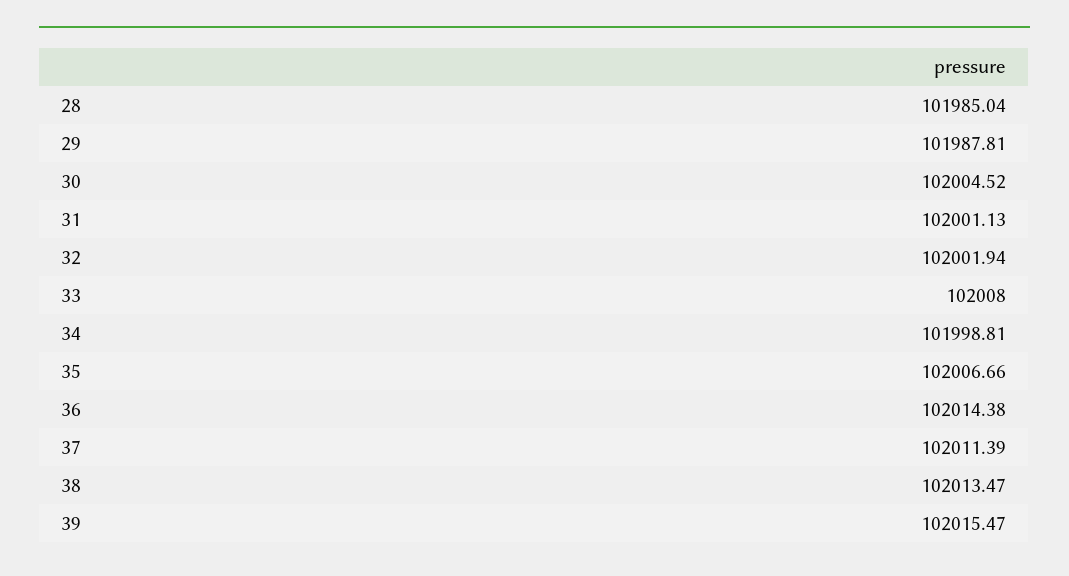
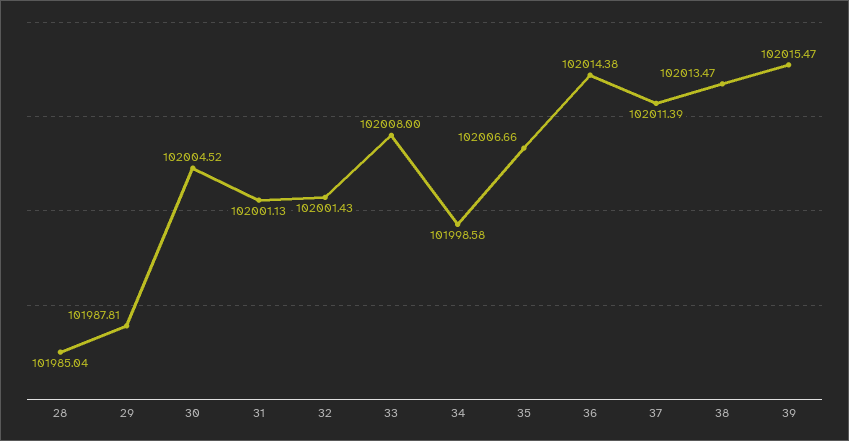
  {
    "28": 101985.04,
    "29": 101987.81,
    "30": 102004.52,
    "31": 102001.13,
-   "32": 102001.94,
+   "32": 102001.43,
    "33": 102008,
-   "34": 101998.81,
+   "34": 101998.58,
    "35": 102006.66,
    "36": 102014.38,
    "37": 102011.39,
    "38": 102013.47,
    "39": 102015.47
  }

